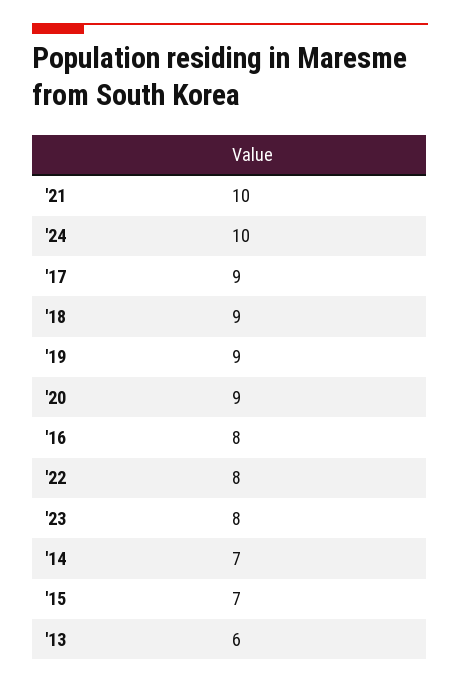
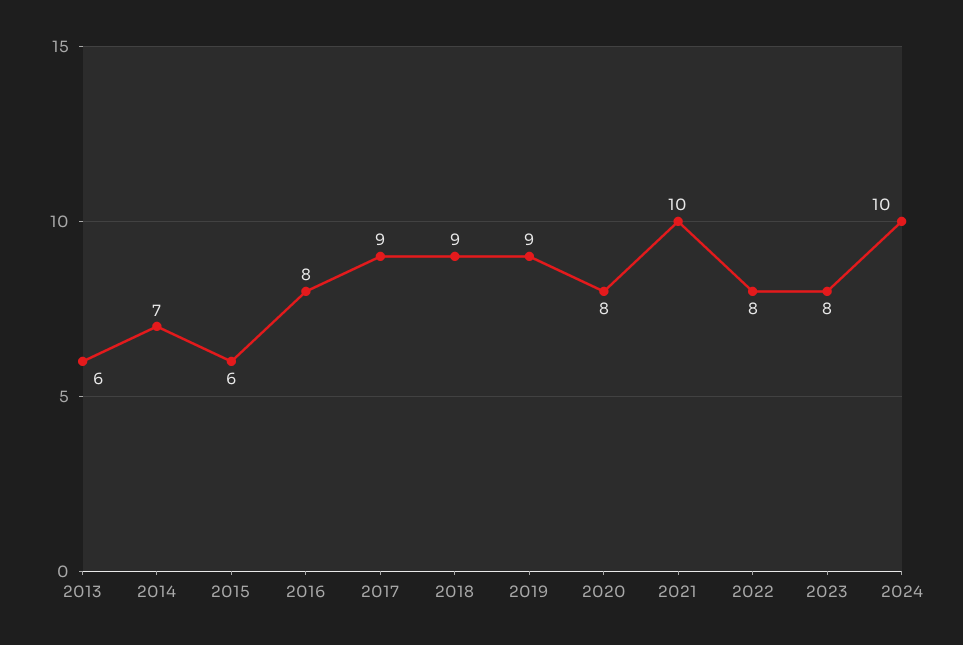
  {
    "'21": 10,
    "'24": 10,
    "'17": 9,
    "'18": 9,
    "'19": 9,
-   "'20": 9,
+   "'20": 8,
    "'16": 8,
    "'22": 8,
    "'23": 8,
    "'14": 7,
-   "'15": 7,
+   "'15": 6,
    "'13": 6
  }

